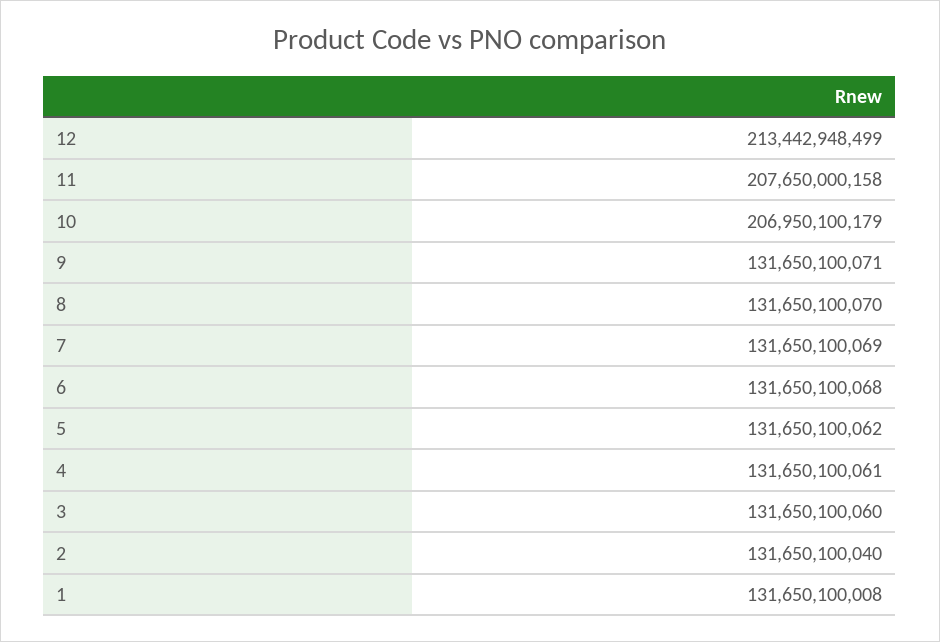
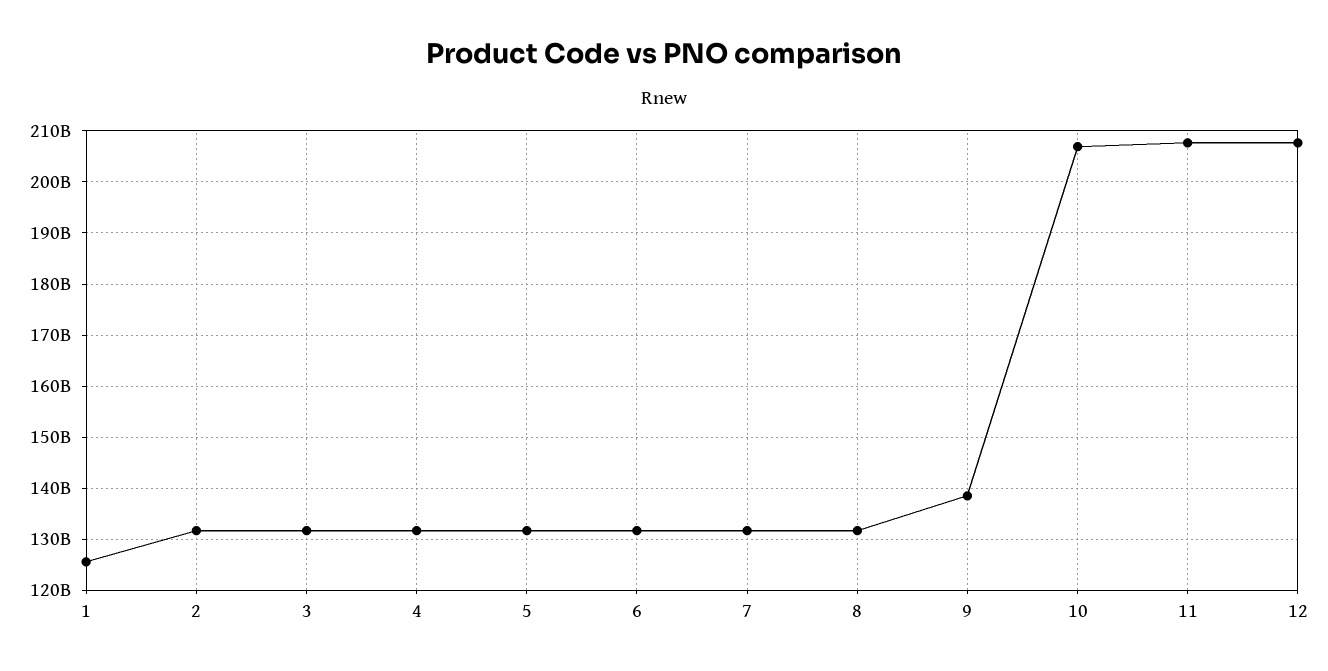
  {
-   "12": 213442948499,
+   "12": 208000000000,
    "11": 207650000158,
    "10": 206950100179,
-   "9": 131650100071,
+   "9": 138000000000,
    "8": 131650100070,
    "7": 131650100069,
    "6": 131650100068,
    "5": 131650100062,
    "4": 131650100061,
    "3": 131650100060,
    "2": 131650100040,
-   "1": 131650100008
+   "1": 126000000000
  }

